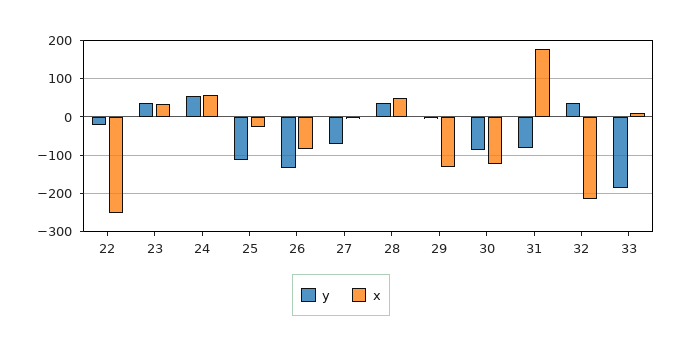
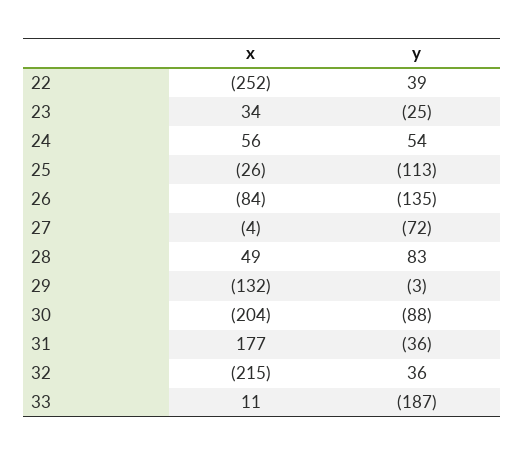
  {
    "y": {
-     "22": -20,
+     "22": 39,
-     "23": 40,
+     "23": -25,
      "24": 54,
      "25": -113,
      "26": -135,
      "27": -72,
-     "28": 40,
+     "28": 83,
      "29": -3,
      "30": -88,
-     "31": -80,
+     "31": -36,
      "32": 36,
      "33": -187
    },
    "x": {
      "22": -252,
      "23": 34,
      "24": 56,
      "25": -26,
      "26": -84,
      "27": -4,
      "28": 49,
      "29": -132,
-     "30": -120,
+     "30": -204,
      "31": 177,
      "32": -215,
      "33": 11
    }
  }

